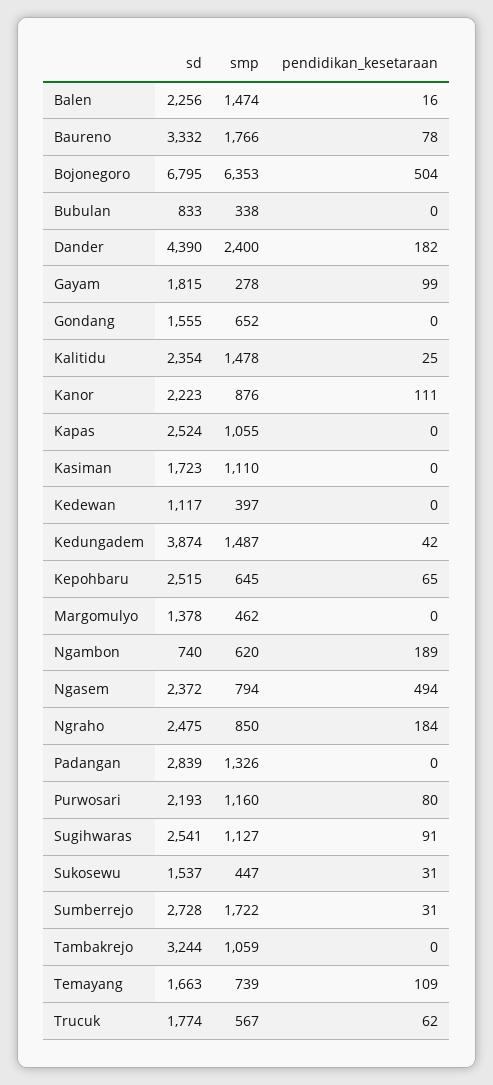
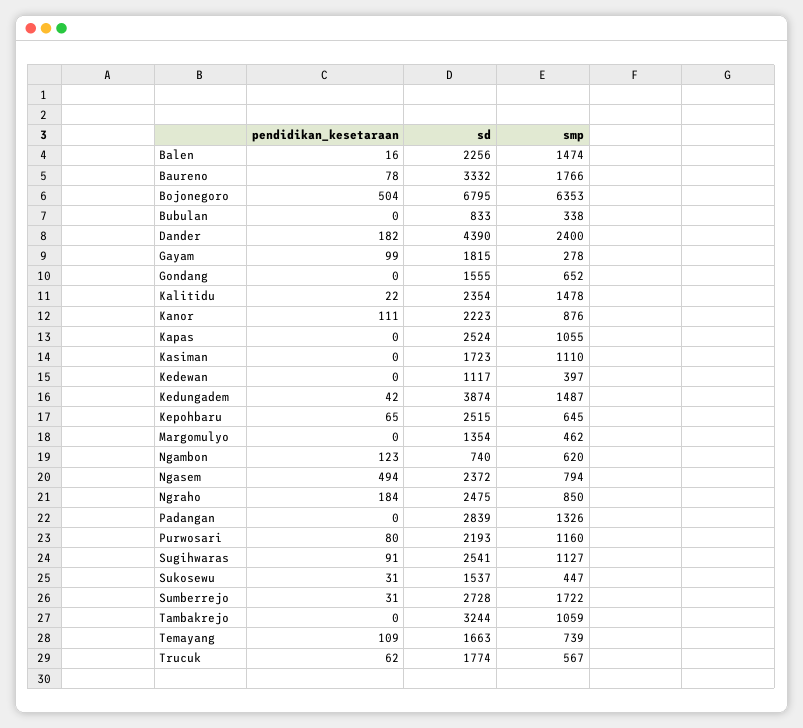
  {
    "sd": {
      "Balen": 2256,
      "Baureno": 3332,
      "Bojonegoro": 6795,
      "Bubulan": 833,
      "Dander": 4390,
      "Gayam": 1815,
      "Gondang": 1555,
      "Kalitidu": 2354,
      "Kanor": 2223,
      "Kapas": 2524,
      "Kasiman": 1723,
      "Kedewan": 1117,
      "Kedungadem": 3874,
      "Kepohbaru": 2515,
-     "Margomulyo": 1378,
+     "Margomulyo": 1354,
      "Ngambon": 740,
      "Ngasem": 2372,
      "Ngraho": 2475,
      "Padangan": 2839,
      "Purwosari": 2193,
      "Sugihwaras": 2541,
      "Sukosewu": 1537,
      "Sumberrejo": 2728,
      "Tambakrejo": 3244,
      "Temayang": 1663,
      "Trucuk": 1774
    },
    "smp": {
      "Balen": 1474,
      "Baureno": 1766,
      "Bojonegoro": 6353,
      "Bubulan": 338,
      "Dander": 2400,
      "Gayam": 278,
      "Gondang": 652,
      "Kalitidu": 1478,
      "Kanor": 876,
      "Kapas": 1055,
      "Kasiman": 1110,
      "Kedewan": 397,
      "Kedungadem": 1487,
      "Kepohbaru": 645,
      "Margomulyo": 462,
      "Ngambon": 620,
      "Ngasem": 794,
      "Ngraho": 850,
      "Padangan": 1326,
      "Purwosari": 1160,
      "Sugihwaras": 1127,
      "Sukosewu": 447,
      "Sumberrejo": 1722,
      "Tambakrejo": 1059,
      "Temayang": 739,
      "Trucuk": 567
    },
    "pendidikan_kesetaraan": {
      "Balen": 16,
      "Baureno": 78,
      "Bojonegoro": 504,
      "Bubulan": 0,
      "Dander": 182,
      "Gayam": 99,
      "Gondang": 0,
-     "Kalitidu": 25,
+     "Kalitidu": 22,
      "Kanor": 111,
      "Kapas": 0,
      "Kasiman": 0,
      "Kedewan": 0,
      "Kedungadem": 42,
      "Kepohbaru": 65,
      "Margomulyo": 0,
-     "Ngambon": 189,
+     "Ngambon": 123,
      "Ngasem": 494,
      "Ngraho": 184,
      "Padangan": 0,
      "Purwosari": 80,
      "Sugihwaras": 91,
      "Sukosewu": 31,
      "Sumberrejo": 31,
      "Tambakrejo": 0,
      "Temayang": 109,
      "Trucuk": 62
    }
  }

